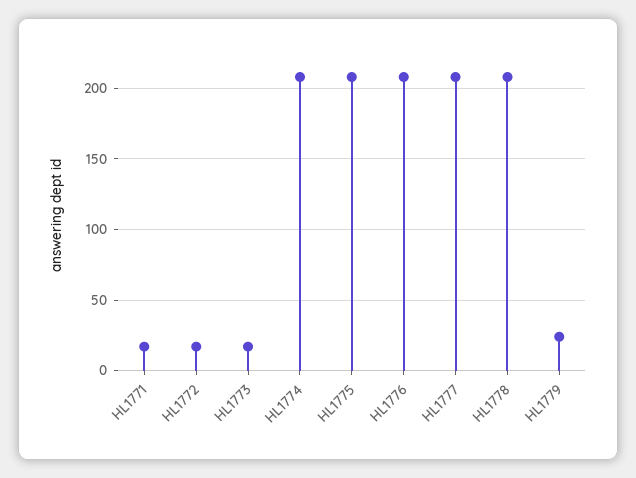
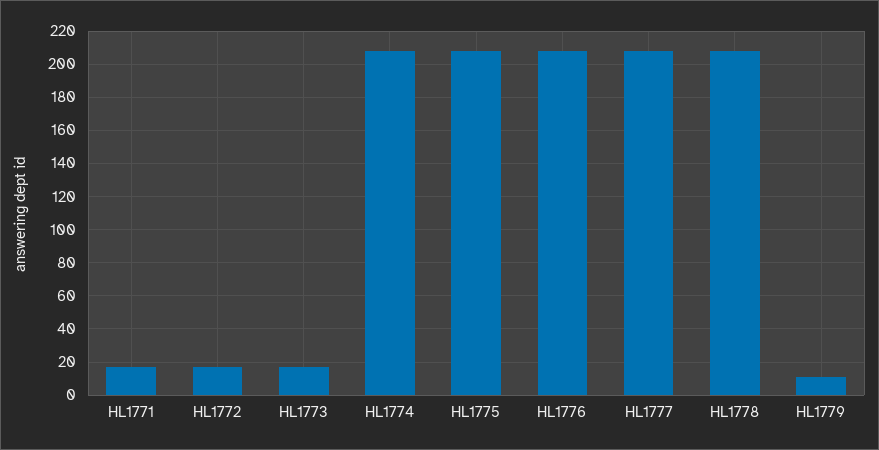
  {
    "HL1771": 15,
    "HL1772": 15,
    "HL1773": 15,
    "HL1774": 210,
    "HL1775": 210,
    "HL1776": 210,
    "HL1777": 210,
    "HL1778": 210,
-   "HL1779": 25
+   "HL1779": 10
  }

